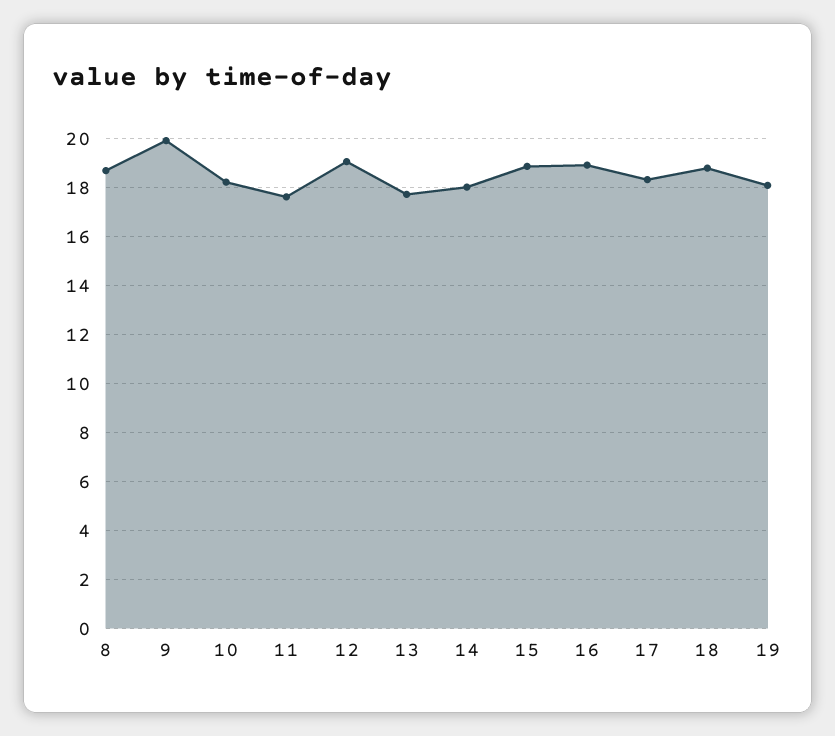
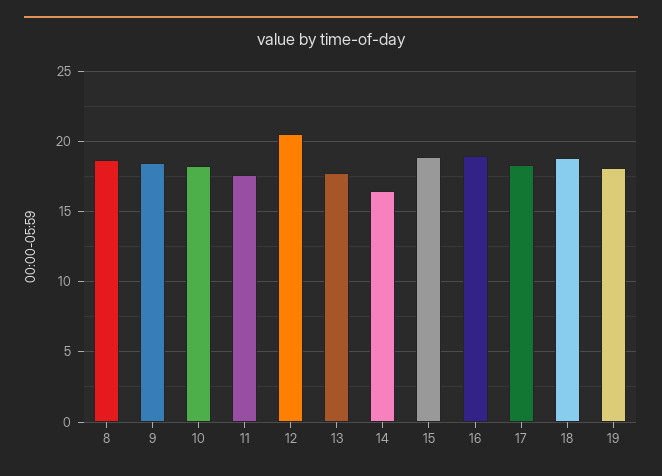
  {
    "8": 18.75,
-   "9": 20,
+   "9": 18.5,
    "10": 18.25,
    "11": 17.75,
-   "12": 19,
+   "12": 20.5,
    "13": 17.75,
-   "14": 18,
+   "14": 16.5,
    "15": 18.75,
    "16": 19,
    "17": 18.25,
    "18": 18.75,
    "19": 18
  }

